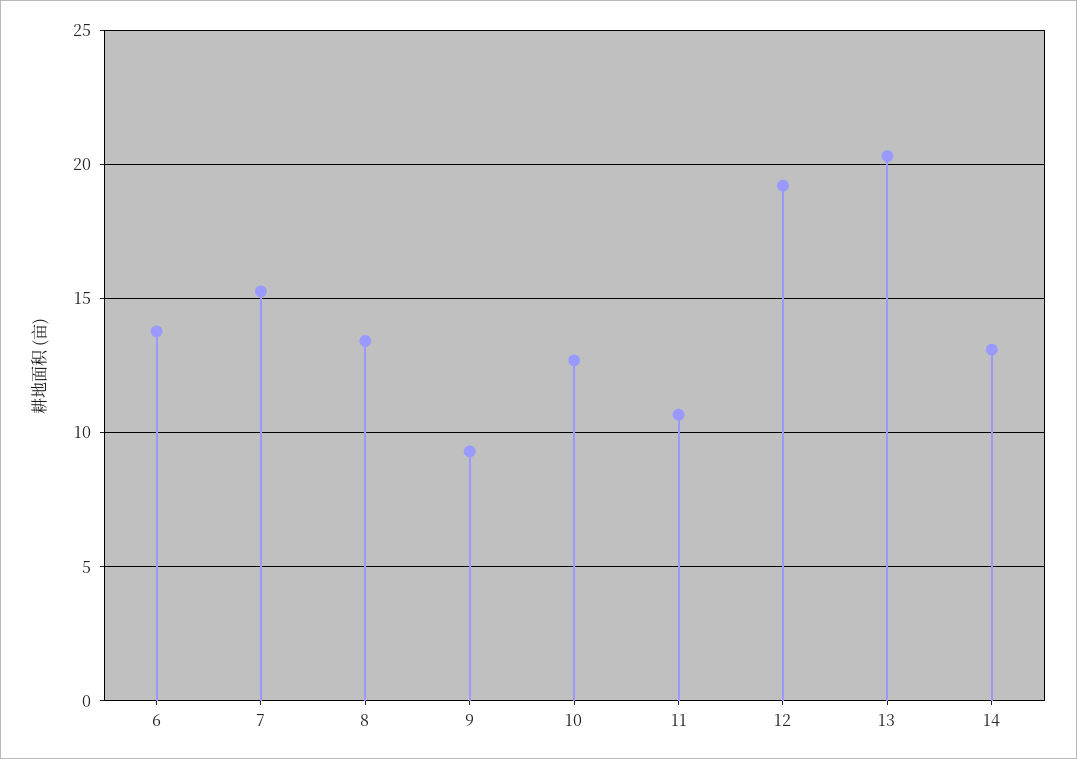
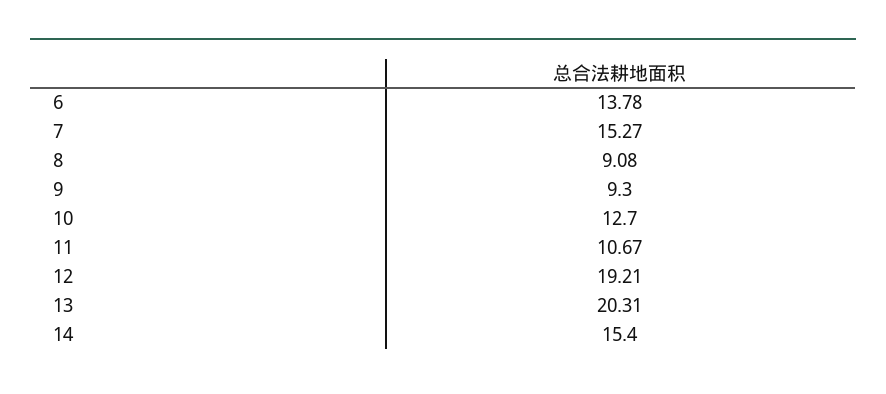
  {
    "6": 13.78,
    "7": 15.27,
-   "8": 13.5,
+   "8": 9.08,
    "9": 9.3,
    "10": 12.7,
    "11": 10.67,
    "12": 19.21,
    "13": 20.31,
-   "14": 13
+   "14": 15.4
  }

